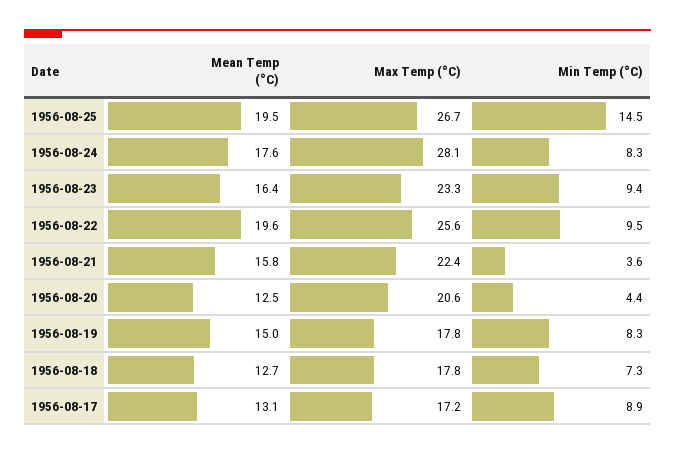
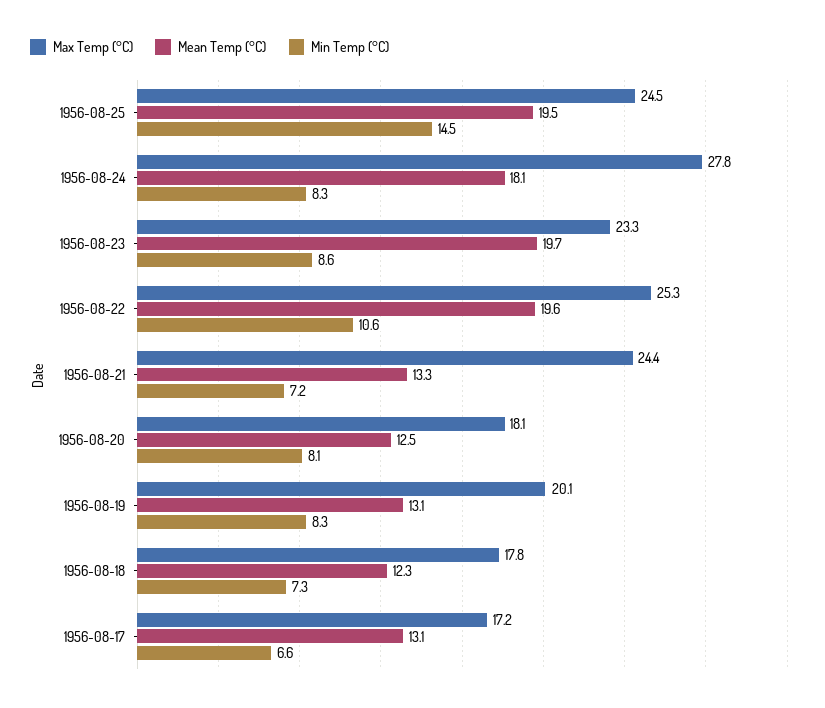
  {
    "Mean Temp (°C)": {
      "1956-08-25": 19.5,
-     "1956-08-24": 17.6,
+     "1956-08-24": 18.1,
-     "1956-08-23": 16.4,
+     "1956-08-23": 19.7,
      "1956-08-22": 19.6,
-     "1956-08-21": 15.8,
+     "1956-08-21": 13.3,
      "1956-08-20": 12.5,
-     "1956-08-19": 15,
+     "1956-08-19": 13.1,
-     "1956-08-18": 12.7,
+     "1956-08-18": 12.3,
      "1956-08-17": 13.1
    },
    "Max Temp (°C)": {
-     "1956-08-25": 26.7,
+     "1956-08-25": 24.5,
-     "1956-08-24": 28.1,
+     "1956-08-24": 27.8,
      "1956-08-23": 23.3,
-     "1956-08-22": 25.6,
+     "1956-08-22": 25.3,
-     "1956-08-21": 22.4,
+     "1956-08-21": 24.4,
-     "1956-08-20": 20.6,
+     "1956-08-20": 18.1,
-     "1956-08-19": 17.8,
+     "1956-08-19": 20.1,
      "1956-08-18": 17.8,
      "1956-08-17": 17.2
    },
    "Min Temp (°C)": {
      "1956-08-25": 14.5,
      "1956-08-24": 8.3,
-     "1956-08-23": 9.4,
+     "1956-08-23": 8.6,
-     "1956-08-22": 9.5,
+     "1956-08-22": 10.6,
-     "1956-08-21": 3.6,
+     "1956-08-21": 7.2,
-     "1956-08-20": 4.4,
+     "1956-08-20": 8.1,
      "1956-08-19": 8.3,
      "1956-08-18": 7.3,
-     "1956-08-17": 8.9
+     "1956-08-17": 6.6
    }
  }

